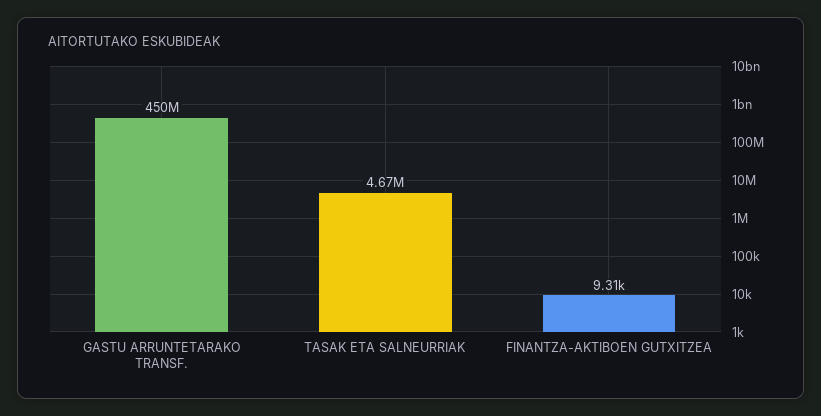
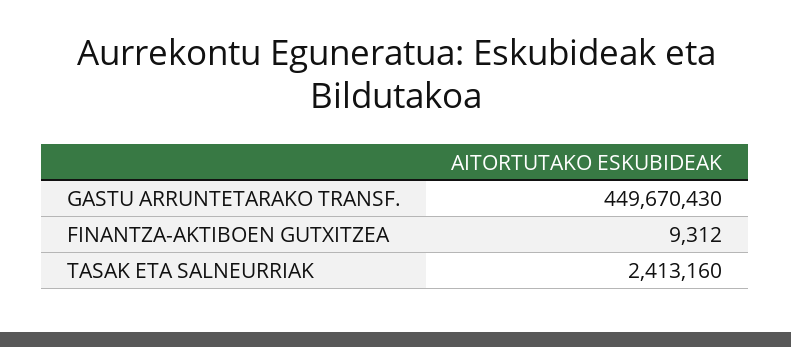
  {
    "GASTU ARRUNTETARAKO TRANSF.": 449670430,
-   "TASAK ETA SALNEURRIAK": 4670000,
+   "TASAK ETA SALNEURRIAK": 2413160,
    "FINANTZA-AKTIBOEN GUTXITZEA": 9312
  }

